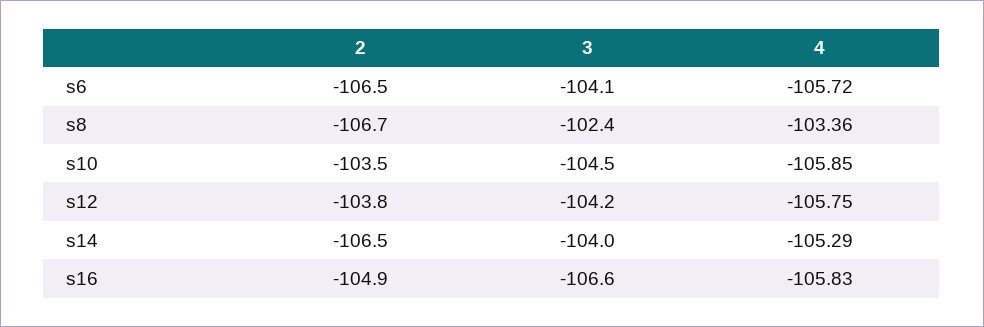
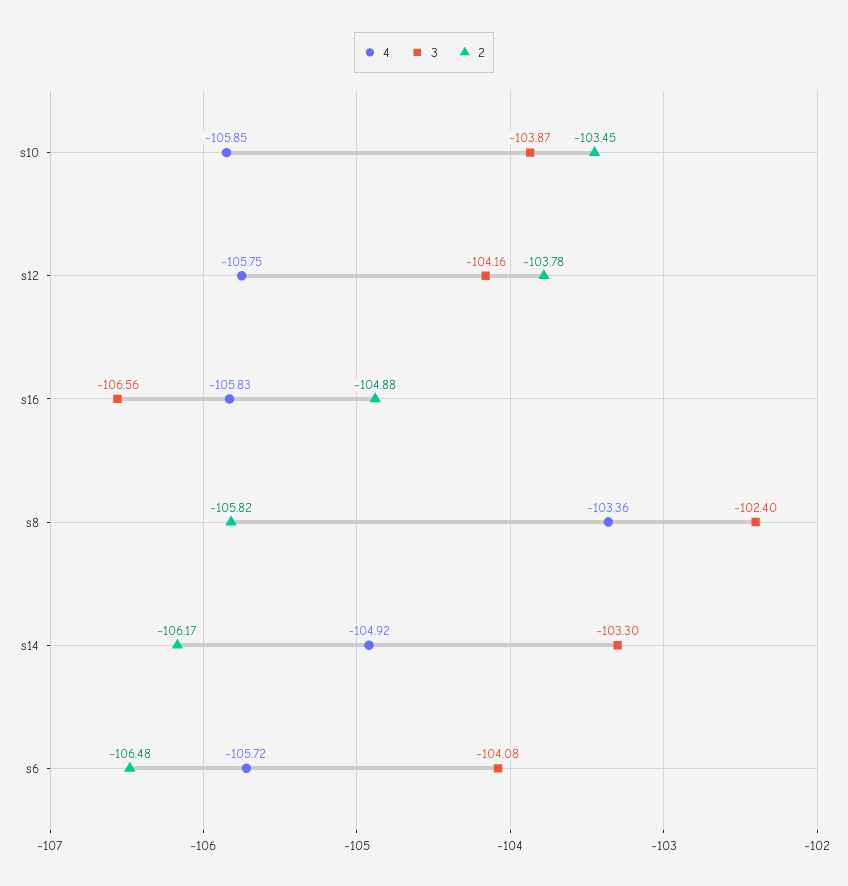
  {
    "2": {
      "s6": -106.48,
-     "s8": -106.7,
+     "s8": -105.82,
      "s10": -103.45,
      "s12": -103.78,
-     "s14": -106.5,
+     "s14": -106.17,
      "s16": -104.88
    },
    "3": {
      "s6": -104.08,
      "s8": -102.4,
-     "s10": -104.5,
+     "s10": -103.87,
      "s12": -104.16,
-     "s14": -104,
+     "s14": -103.3,
      "s16": -106.56
    },
    "4": {
      "s6": -105.72,
      "s8": -103.36,
      "s10": -105.85,
      "s12": -105.75,
-     "s14": -105.29,
+     "s14": -104.92,
      "s16": -105.83
    }
  }

